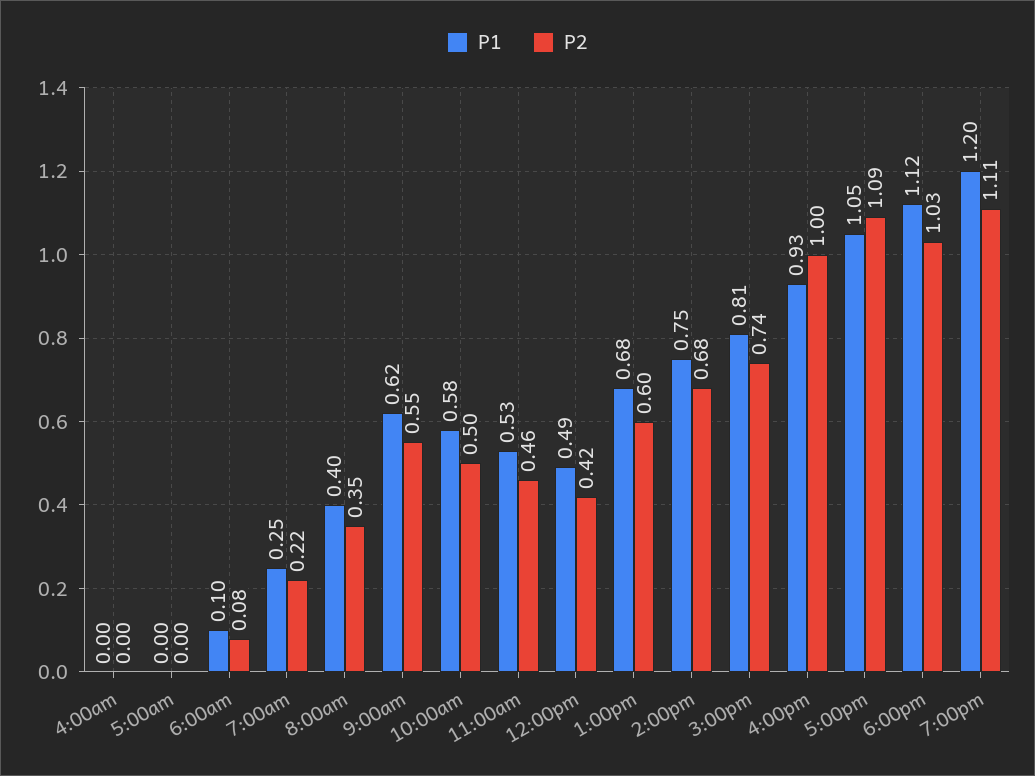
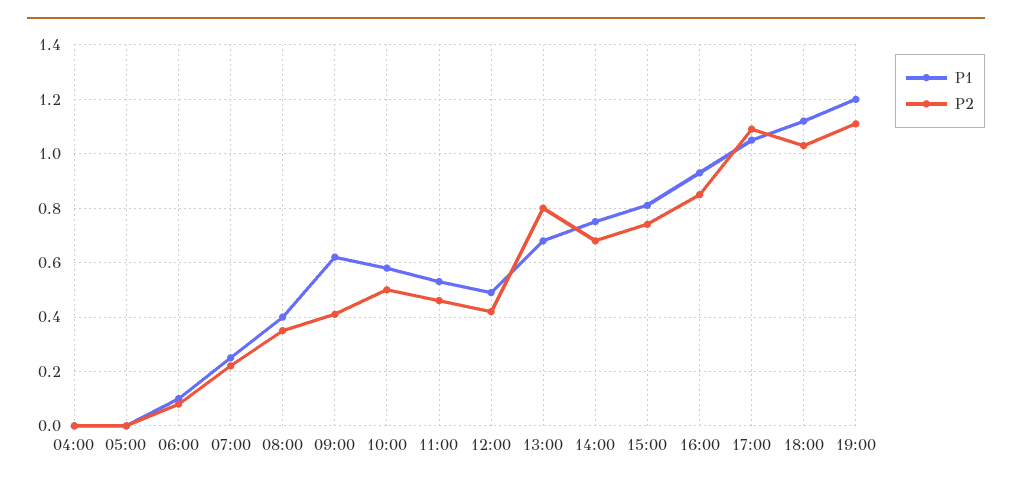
  {
    "P1": {
      "4:00am": 0,
      "5:00am": 0,
      "6:00am": 0.1,
      "7:00am": 0.25,
      "8:00am": 0.4,
      "9:00am": 0.62,
      "10:00am": 0.58,
      "11:00am": 0.53,
      "12:00pm": 0.49,
      "1:00pm": 0.68,
      "2:00pm": 0.75,
      "3:00pm": 0.81,
      "4:00pm": 0.93,
      "5:00pm": 1.05,
      "6:00pm": 1.12,
      "7:00pm": 1.2
    },
    "P2": {
      "4:00am": 0,
      "5:00am": 0,
      "6:00am": 0.08,
      "7:00am": 0.22,
      "8:00am": 0.35,
-     "9:00am": 0.55,
+     "9:00am": 0.4,
      "10:00am": 0.5,
      "11:00am": 0.46,
      "12:00pm": 0.42,
-     "1:00pm": 0.6,
+     "1:00pm": 0.8,
      "2:00pm": 0.68,
      "3:00pm": 0.74,
-     "4:00pm": 1,
+     "4:00pm": 0.85,
      "5:00pm": 1.09,
      "6:00pm": 1.03,
      "7:00pm": 1.11
    }
  }

